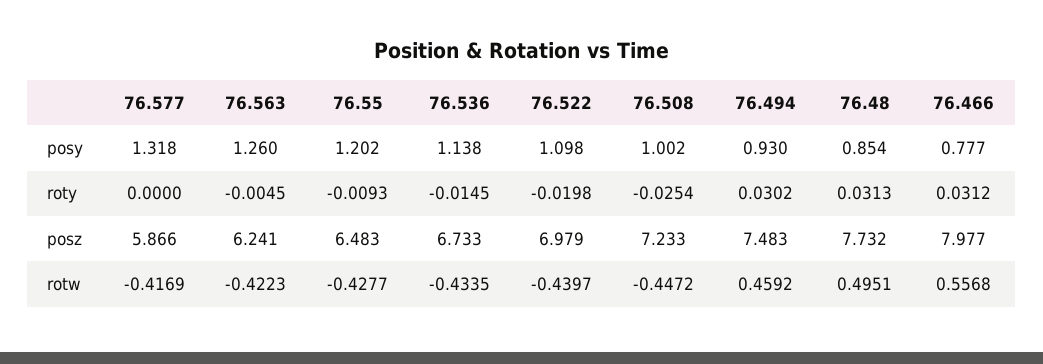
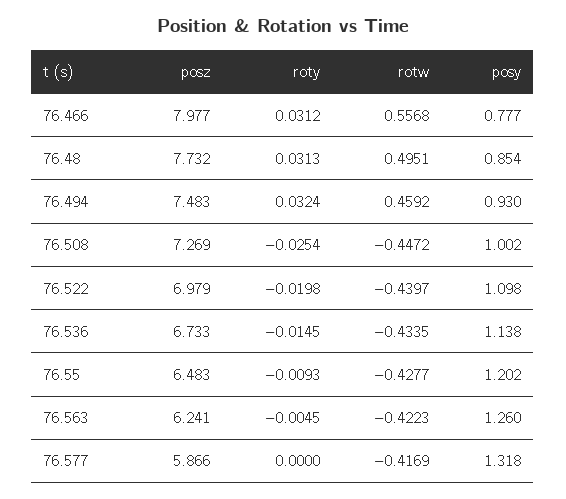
  {
    "76.577": {
      "posy": 1.318,
      "roty": 0,
      "posz": 5.866,
      "rotw": -0.4169
    },
    "76.563": {
      "posy": 1.26,
      "roty": -0.0045,
      "posz": 6.241,
      "rotw": -0.4223
    },
    "76.55": {
      "posy": 1.202,
      "roty": -0.0093,
      "posz": 6.483,
      "rotw": -0.4277
    },
    "76.536": {
      "posy": 1.138,
      "roty": -0.0145,
      "posz": 6.733,
      "rotw": -0.4335
    },
    "76.522": {
      "posy": 1.098,
      "roty": -0.0198,
      "posz": 6.979,
      "rotw": -0.4397
    },
    "76.508": {
      "posy": 1.002,
      "roty": -0.0254,
-     "posz": 7.233,
+     "posz": 7.269,
      "rotw": -0.4472
    },
    "76.494": {
      "posy": 0.93,
-     "roty": 0.0302,
+     "roty": 0.0324,
      "posz": 7.483,
      "rotw": 0.4592
    },
    "76.48": {
      "posy": 0.854,
      "roty": 0.0313,
      "posz": 7.732,
      "rotw": 0.4951
    },
    "76.466": {
      "posy": 0.777,
      "roty": 0.0312,
      "posz": 7.977,
      "rotw": 0.5568
    }
  }

